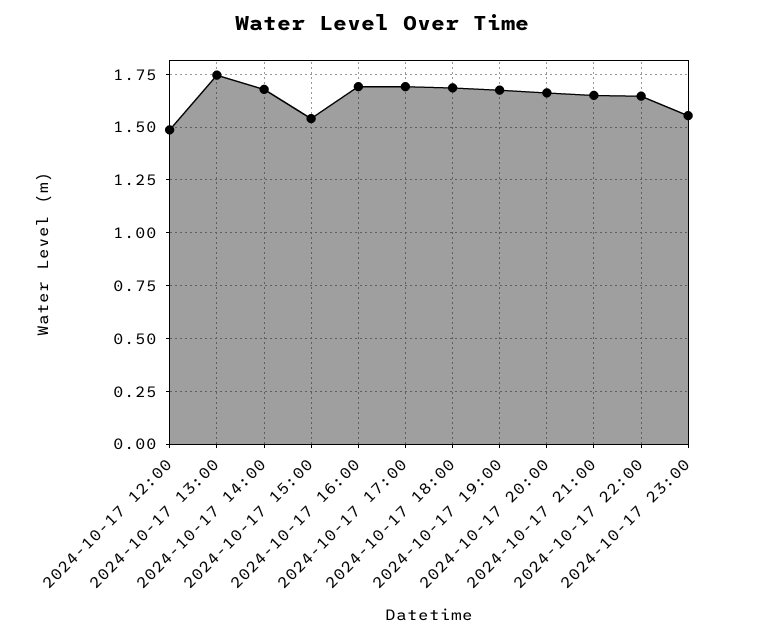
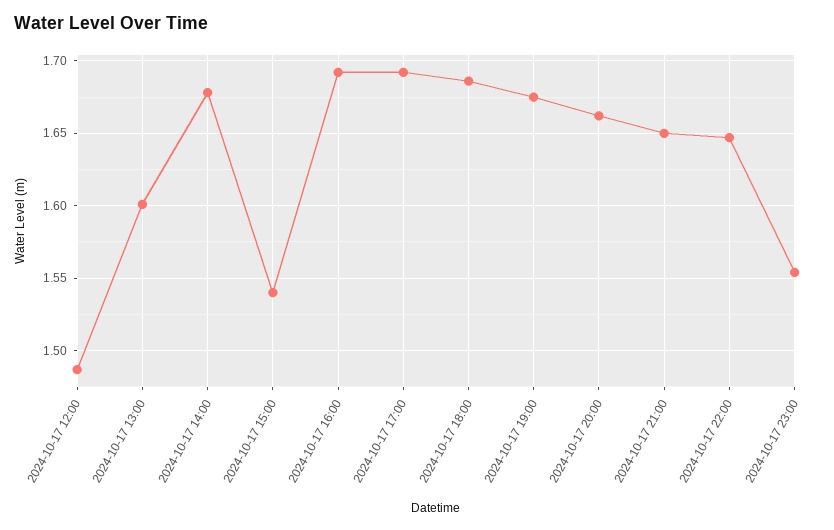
  {
    "2024-10-17 12:00": 1.485,
-   "2024-10-17 13:00": 1.75,
+   "2024-10-17 13:00": 1.6,
    "2024-10-17 14:00": 1.68,
    "2024-10-17 15:00": 1.54,
    "2024-10-17 16:00": 1.69,
    "2024-10-17 17:00": 1.69,
    "2024-10-17 18:00": 1.685,
    "2024-10-17 19:00": 1.675,
    "2024-10-17 20:00": 1.66,
    "2024-10-17 21:00": 1.65,
    "2024-10-17 22:00": 1.645,
    "2024-10-17 23:00": 1.555
  }

